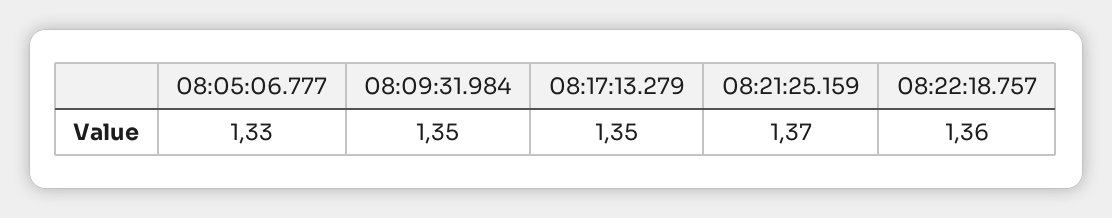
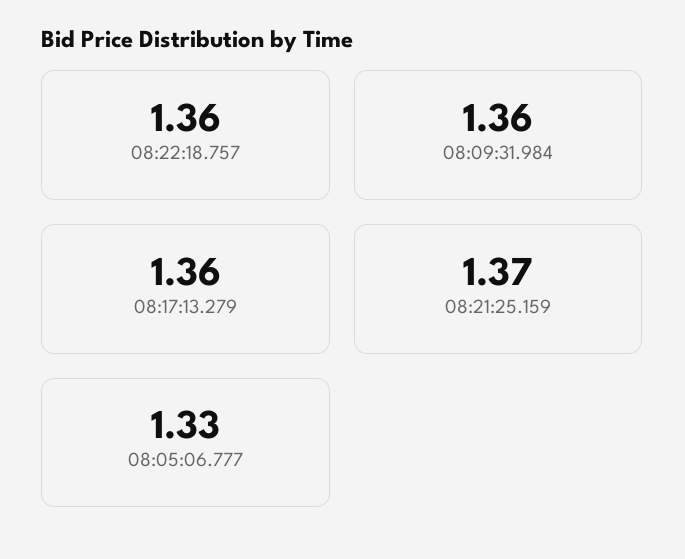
  {
    "08:05:06.777": 1.33,
-   "08:09:31.984": 1.35,
+   "08:09:31.984": 1.36,
-   "08:17:13.279": 1.35,
+   "08:17:13.279": 1.36,
    "08:21:25.159": 1.37,
    "08:22:18.757": 1.36
  }

